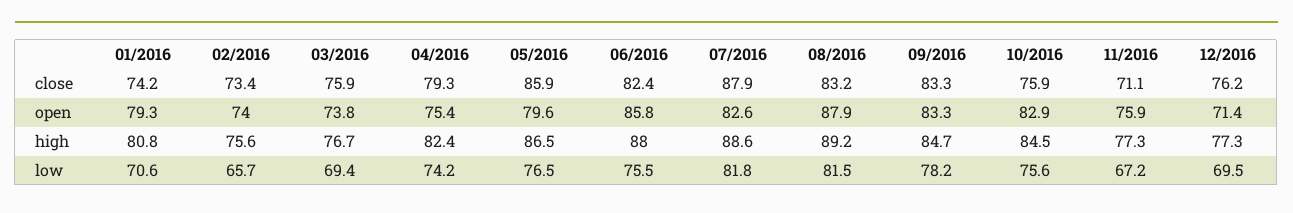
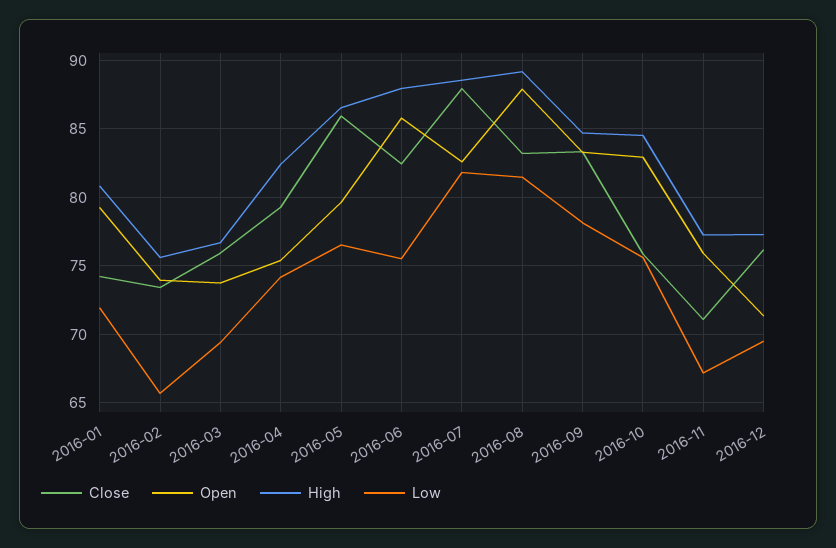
  {
    "close": {
      "01/2016": 74.2,
      "02/2016": 73.4,
      "03/2016": 75.9,
      "04/2016": 79.3,
      "05/2016": 85.9,
      "06/2016": 82.4,
      "07/2016": 87.9,
      "08/2016": 83.2,
      "09/2016": 83.3,
      "10/2016": 75.9,
      "11/2016": 71.1,
      "12/2016": 76.2
    },
    "open": {
      "01/2016": 79.3,
      "02/2016": 74,
      "03/2016": 73.8,
      "04/2016": 75.4,
      "05/2016": 79.6,
      "06/2016": 85.8,
      "07/2016": 82.6,
      "08/2016": 87.9,
      "09/2016": 83.3,
      "10/2016": 82.9,
      "11/2016": 75.9,
      "12/2016": 71.4
    },
    "high": {
      "01/2016": 80.8,
      "02/2016": 75.6,
      "03/2016": 76.7,
      "04/2016": 82.4,
      "05/2016": 86.5,
      "06/2016": 88,
      "07/2016": 88.6,
      "08/2016": 89.2,
      "09/2016": 84.7,
      "10/2016": 84.5,
      "11/2016": 77.3,
      "12/2016": 77.3
    },
    "low": {
-     "01/2016": 70.6,
+     "01/2016": 72,
      "02/2016": 65.7,
      "03/2016": 69.4,
      "04/2016": 74.2,
      "05/2016": 76.5,
      "06/2016": 75.5,
      "07/2016": 81.8,
      "08/2016": 81.5,
      "09/2016": 78.2,
      "10/2016": 75.6,
      "11/2016": 67.2,
      "12/2016": 69.5
    }
  }

